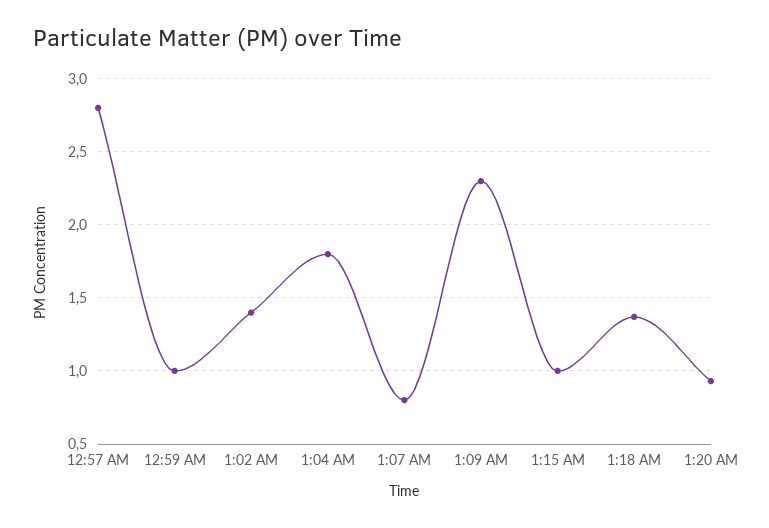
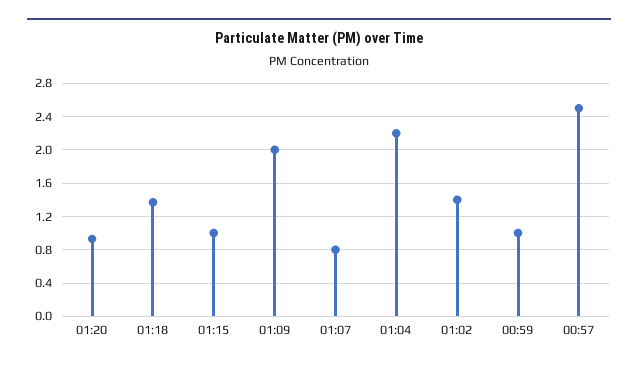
  {
-   "12:57 AM": 2.8,
+   "12:57 AM": 2.5,
    "12:59 AM": 1,
    "1:02 AM": 1.4,
-   "1:04 AM": 1.8,
+   "1:04 AM": 2.2,
    "1:07 AM": 0.8,
-   "1:09 AM": 2.3,
+   "1:09 AM": 2,
    "1:15 AM": 1,
    "1:18 AM": 1.35,
    "1:20 AM": 0.95
  }

